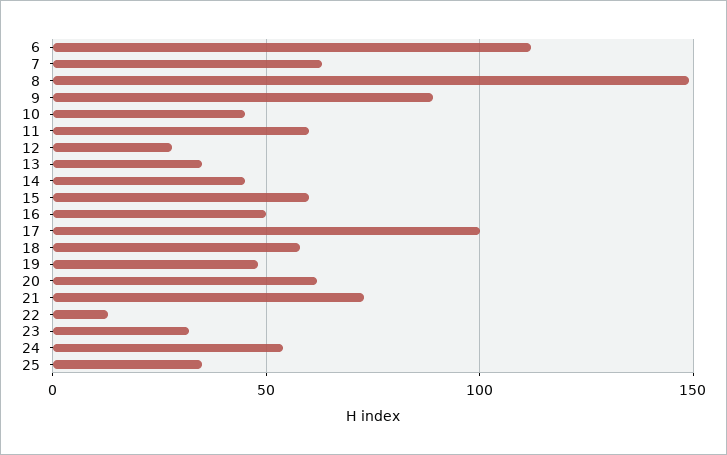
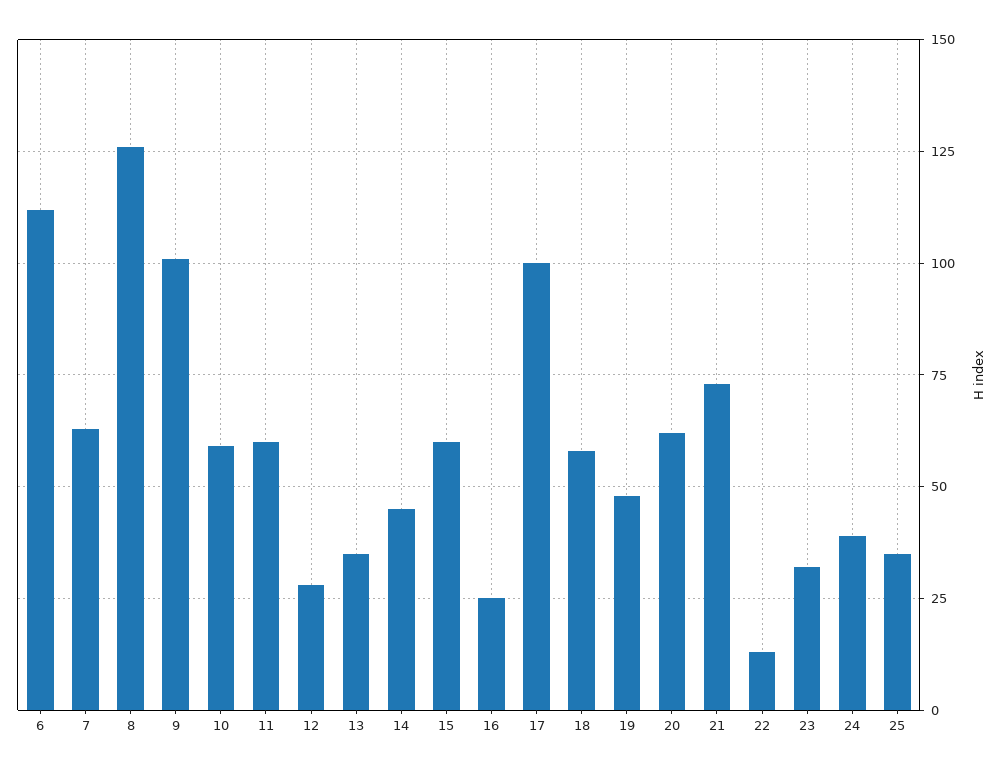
  {
    "6": 110,
    "7": 65,
-   "8": 150,
+   "8": 125,
-   "9": 90,
+   "9": 100,
-   "10": 45,
+   "10": 60,
    "11": 60,
    "12": 30,
    "13": 35,
    "14": 45,
    "15": 60,
-   "16": 50,
+   "16": 25,
    "17": 100,
    "18": 60,
    "19": 50,
    "20": 60,
    "21": 75,
    "22": 15,
    "23": 30,
-   "24": 55,
+   "24": 40,
    "25": 35
  }

